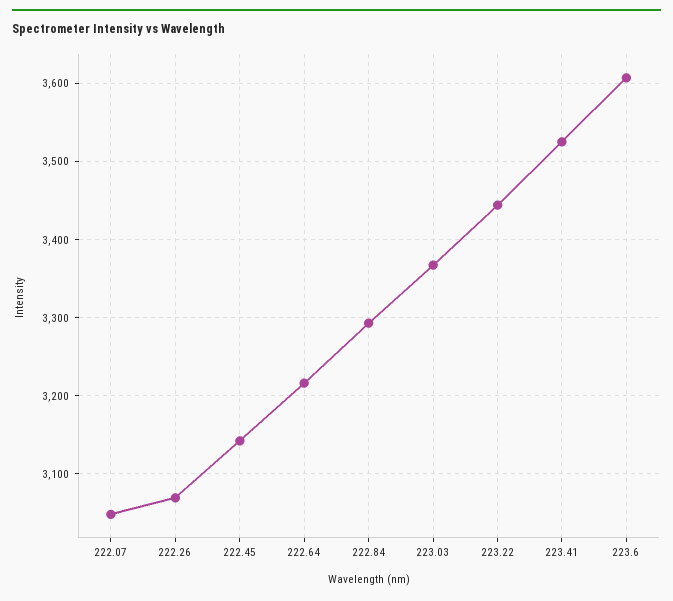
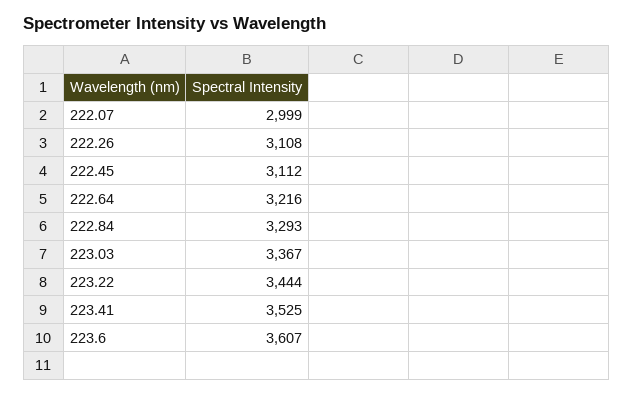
  {
-   "222.07": 3050,
+   "222.07": 2999,
-   "222.26": 3070,
+   "222.26": 3108,
-   "222.45": 3140,
+   "222.45": 3112,
    "222.64": 3216,
    "222.84": 3293,
    "223.03": 3367,
    "223.22": 3444,
    "223.41": 3525,
    "223.6": 3607
  }

